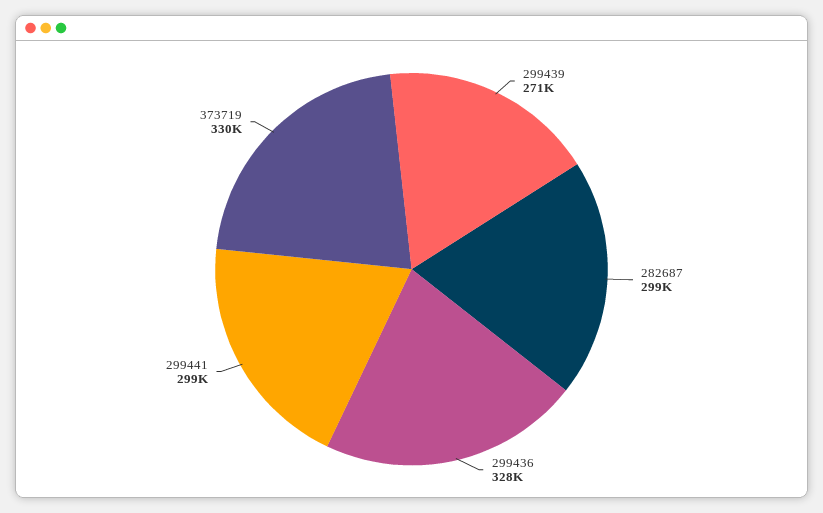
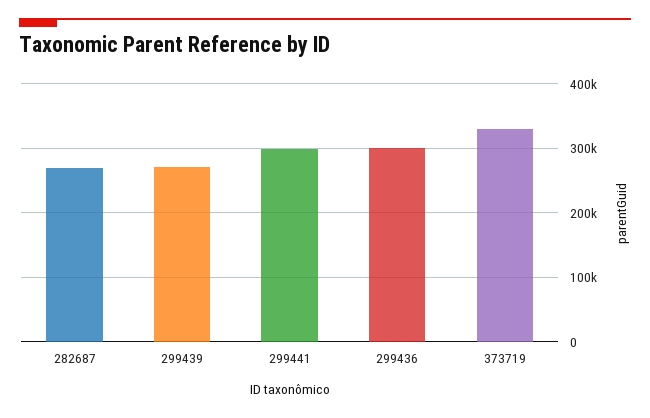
  {
    "299439": 271000,
-   "282687": 299000,
+   "282687": 270000,
-   "299436": 328000,
+   "299436": 300000,
    "299441": 299000,
    "373719": 330000
  }

